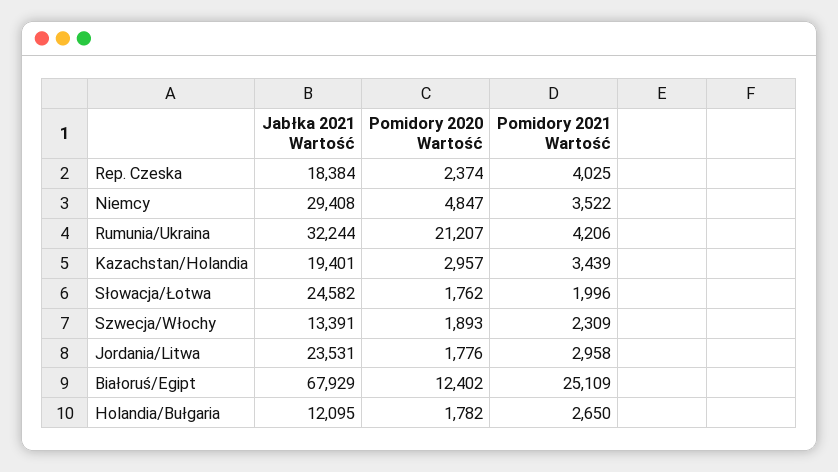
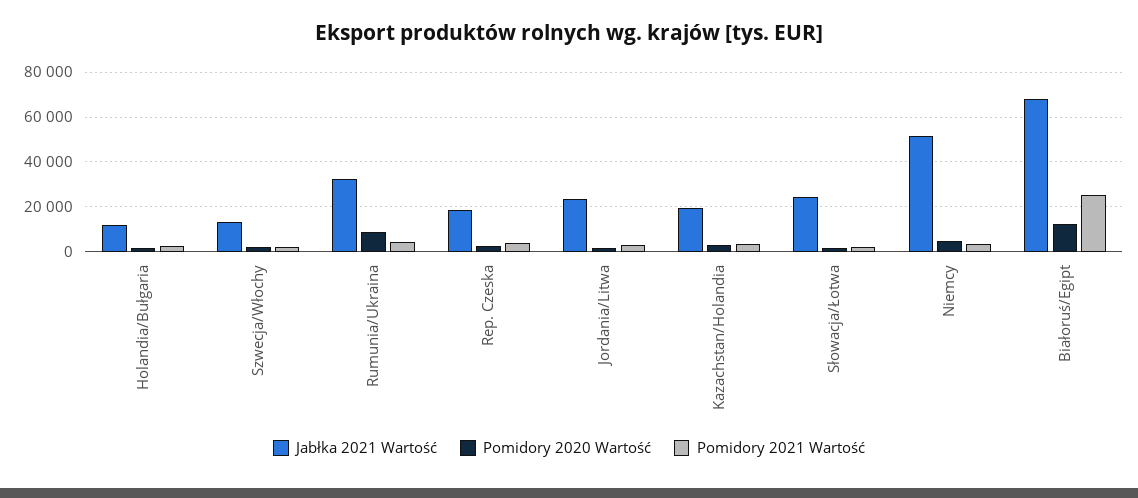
  {
    "Jabłka 2021 Wartość": {
      "Rep. Czeska": 18384,
-     "Niemcy": 29408,
+     "Niemcy": 50000,
      "Rumunia/Ukraina": 32244,
      "Kazachstan/Holandia": 19401,
      "Słowacja/Łotwa": 24582,
      "Szwecja/Włochy": 13391,
      "Jordania/Litwa": 23531,
      "Białoruś/Egipt": 67929,
      "Holandia/Bułgaria": 12095
    },
    "Pomidory 2020 Wartość": {
      "Rep. Czeska": 2374,
      "Niemcy": 4847,
-     "Rumunia/Ukraina": 21207,
+     "Rumunia/Ukraina": 10000,
      "Kazachstan/Holandia": 2957,
      "Słowacja/Łotwa": 1762,
      "Szwecja/Włochy": 1893,
      "Jordania/Litwa": 1776,
      "Białoruś/Egipt": 12402,
      "Holandia/Bułgaria": 1782
    },
    "Pomidory 2021 Wartość": {
      "Rep. Czeska": 4025,
      "Niemcy": 3522,
      "Rumunia/Ukraina": 4206,
      "Kazachstan/Holandia": 3439,
      "Słowacja/Łotwa": 1996,
      "Szwecja/Włochy": 2309,
      "Jordania/Litwa": 2958,
      "Białoruś/Egipt": 25109,
      "Holandia/Bułgaria": 2650
    }
  }

